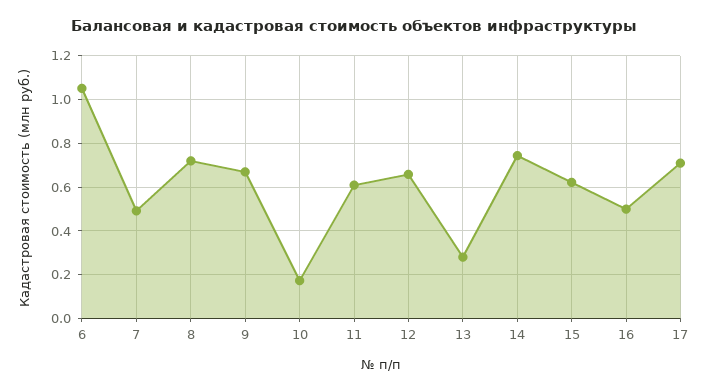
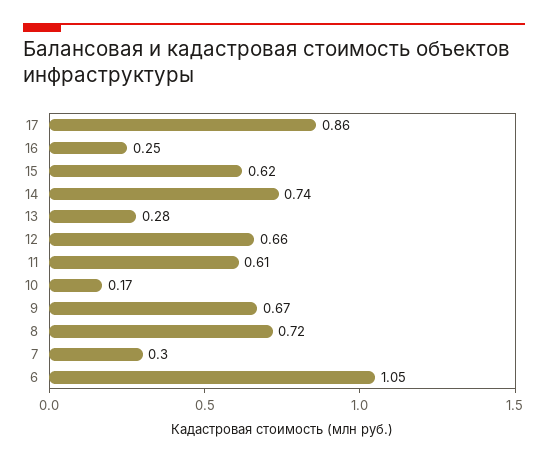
  {
    "6": 1.05,
-   "7": 0.5,
+   "7": 0.3,
    "8": 0.72,
    "9": 0.67,
    "10": 0.17,
    "11": 0.61,
    "12": 0.66,
    "13": 0.28,
    "14": 0.74,
    "15": 0.62,
-   "16": 0.5,
+   "16": 0.25,
-   "17": 0.7
+   "17": 0.86
  }

